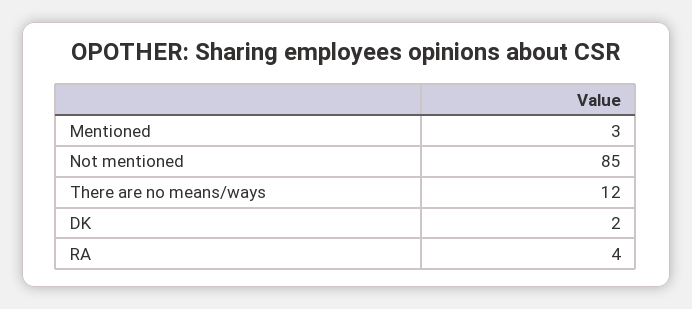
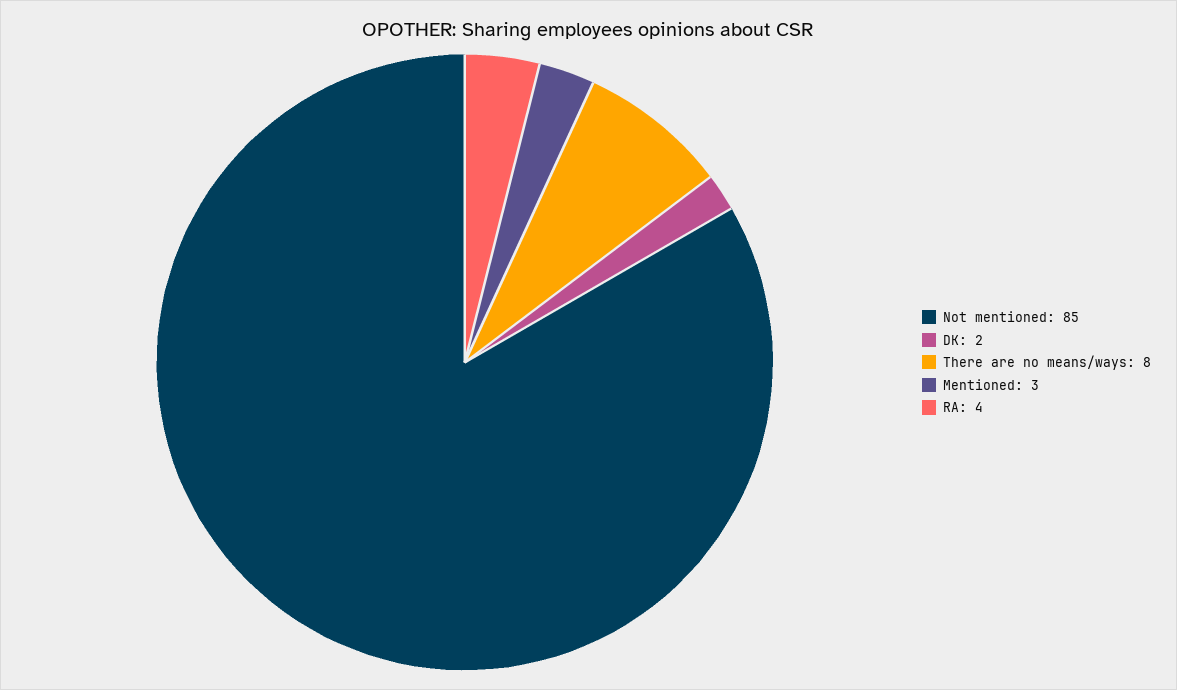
  {
    "Mentioned": 3,
    "Not mentioned": 85,
-   "There are no means/ways": 12,
+   "There are no means/ways": 8,
    "DK": 2,
    "RA": 4
  }

